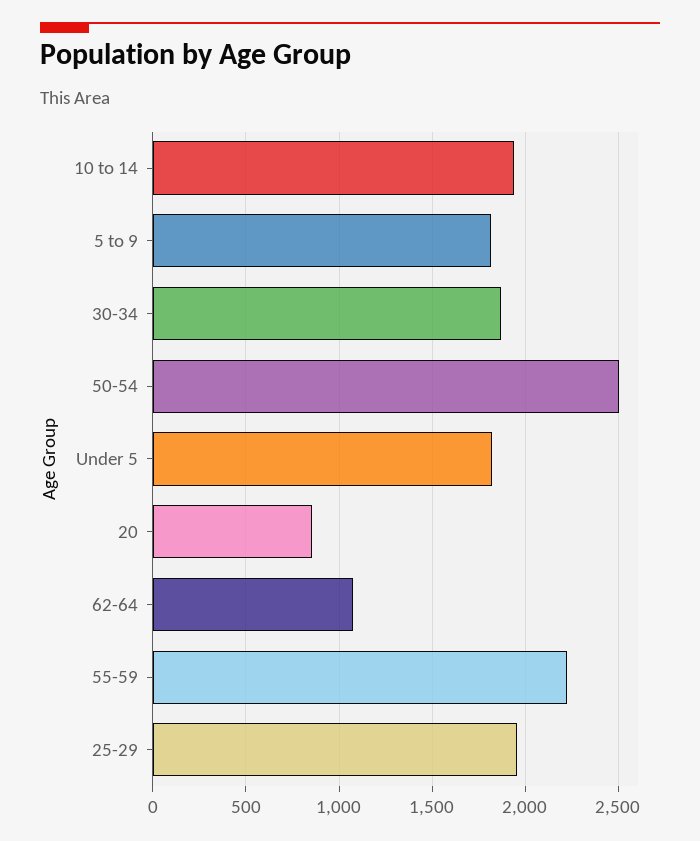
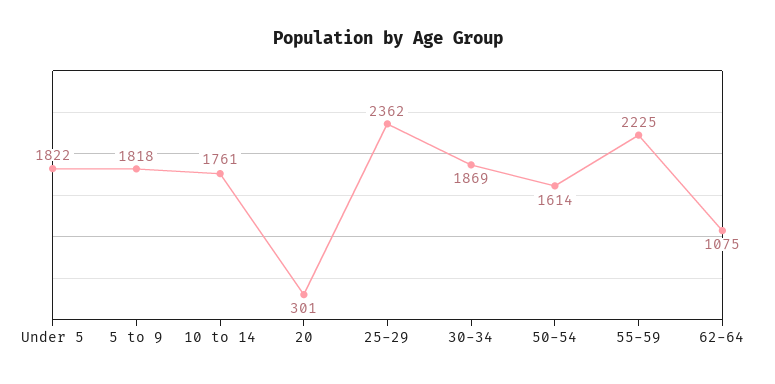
  {
-   "10 to 14": 1950,
+   "10 to 14": 1761,
    "5 to 9": 1818,
    "30-34": 1869,
-   "50-54": 2500,
+   "50-54": 1614,
    "Under 5": 1822,
-   "20": 850,
+   "20": 301,
    "62-64": 1075,
    "55-59": 2225,
-   "25-29": 1950
+   "25-29": 2362
  }

